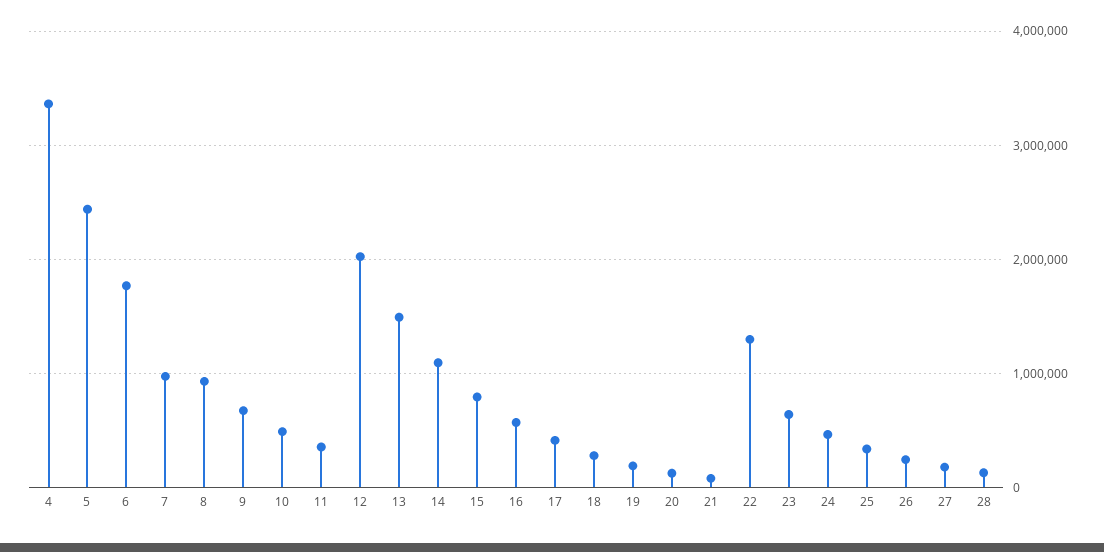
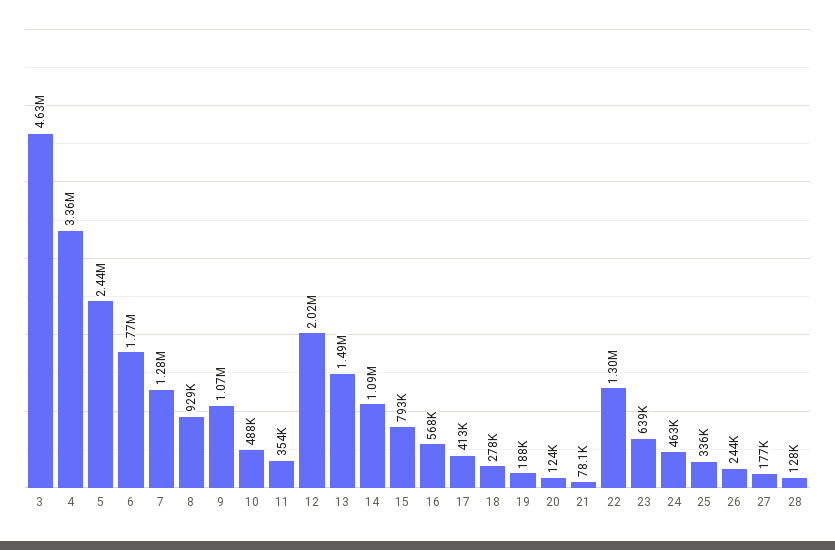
  {
    "4": 3360000,
    "5": 2440000,
    "6": 1770000,
-   "7": 1000000,
+   "7": 1280000,
    "8": 929000,
-   "9": 700000,
+   "9": 1070000,
    "10": 488000,
    "11": 354000,
    "12": 2020000,
    "13": 1490000,
    "14": 1090000,
    "15": 793000,
    "16": 568000,
    "17": 413000,
    "18": 278000,
    "19": 188000,
    "20": 124000,
    "21": 78100,
    "22": 1300000,
    "23": 639000,
    "24": 463000,
    "25": 336000,
    "26": 244000,
    "27": 177000,
-   "28": 128000
+   "28": 128000,
+   "3": 4630000
  }

